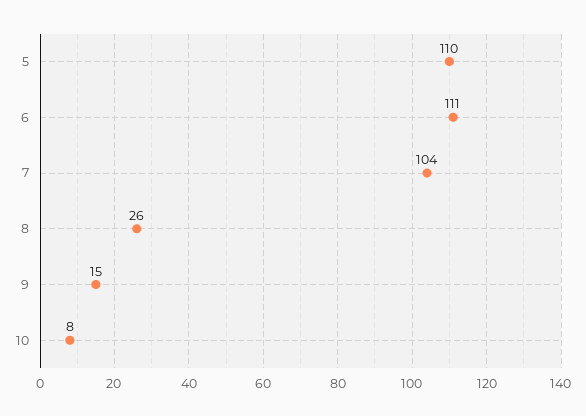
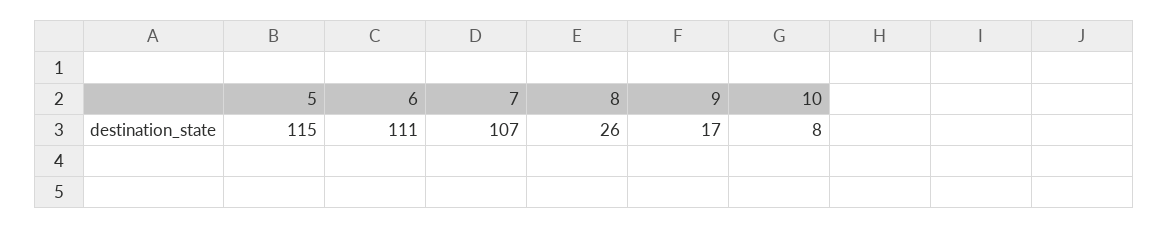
  {
-   "5": 110,
+   "5": 115,
    "6": 111,
-   "7": 104,
+   "7": 107,
    "8": 26,
-   "9": 15,
+   "9": 17,
    "10": 8
  }

